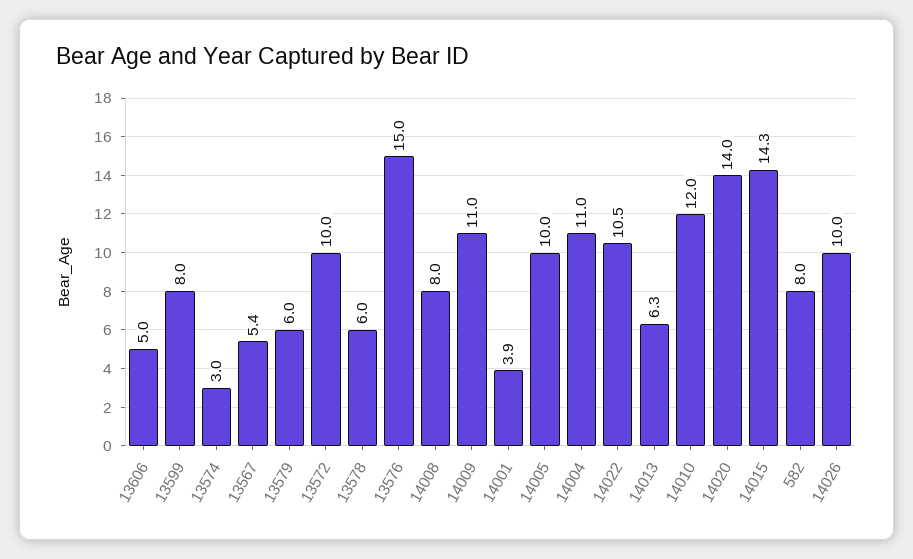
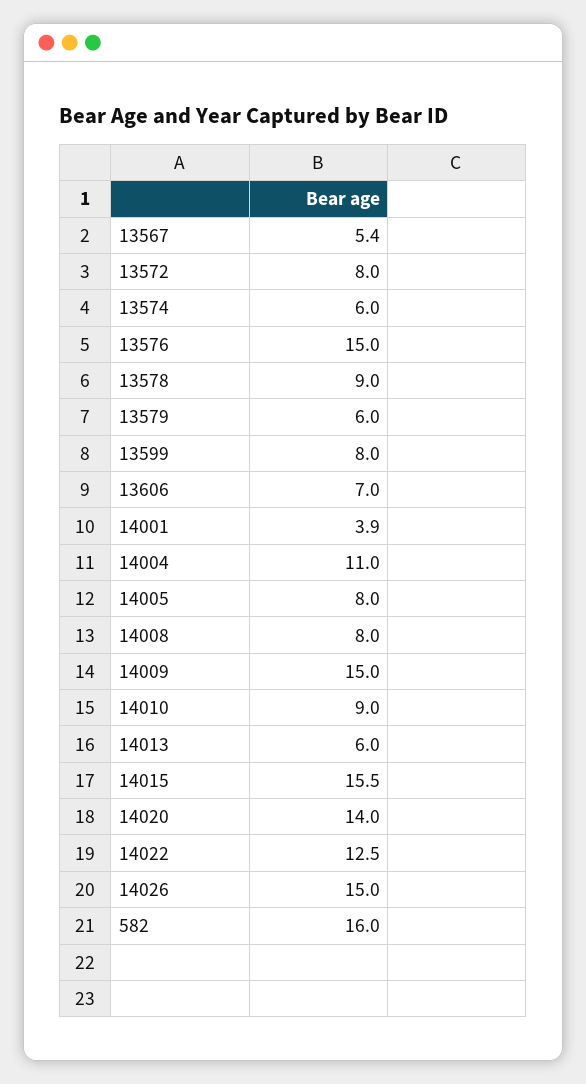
  {
-   "13606": 5,
+   "13606": 7,
    "13599": 8,
-   "13574": 3,
+   "13574": 6,
    "13567": 5.4,
    "13579": 6,
-   "13572": 10,
+   "13572": 8,
-   "13578": 6,
+   "13578": 9,
    "13576": 15,
    "14008": 8,
-   "14009": 11,
+   "14009": 15,
    "14001": 3.9,
-   "14005": 10,
+   "14005": 8,
    "14004": 11,
-   "14022": 10.5,
+   "14022": 12.5,
-   "14013": 6.3,
+   "14013": 6,
-   "14010": 12,
+   "14010": 9,
    "14020": 14,
-   "14015": 14.3,
+   "14015": 15.5,
-   "582": 8,
+   "582": 16,
-   "14026": 10
+   "14026": 15
  }

